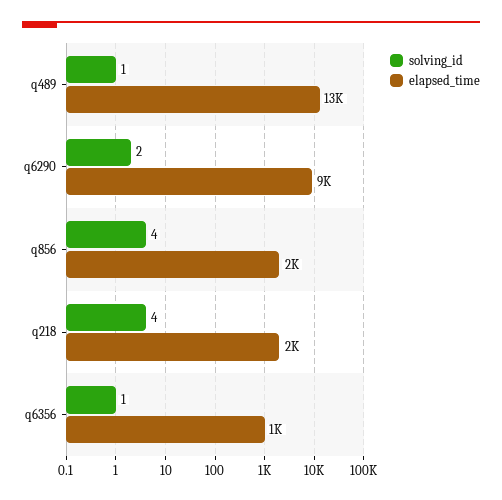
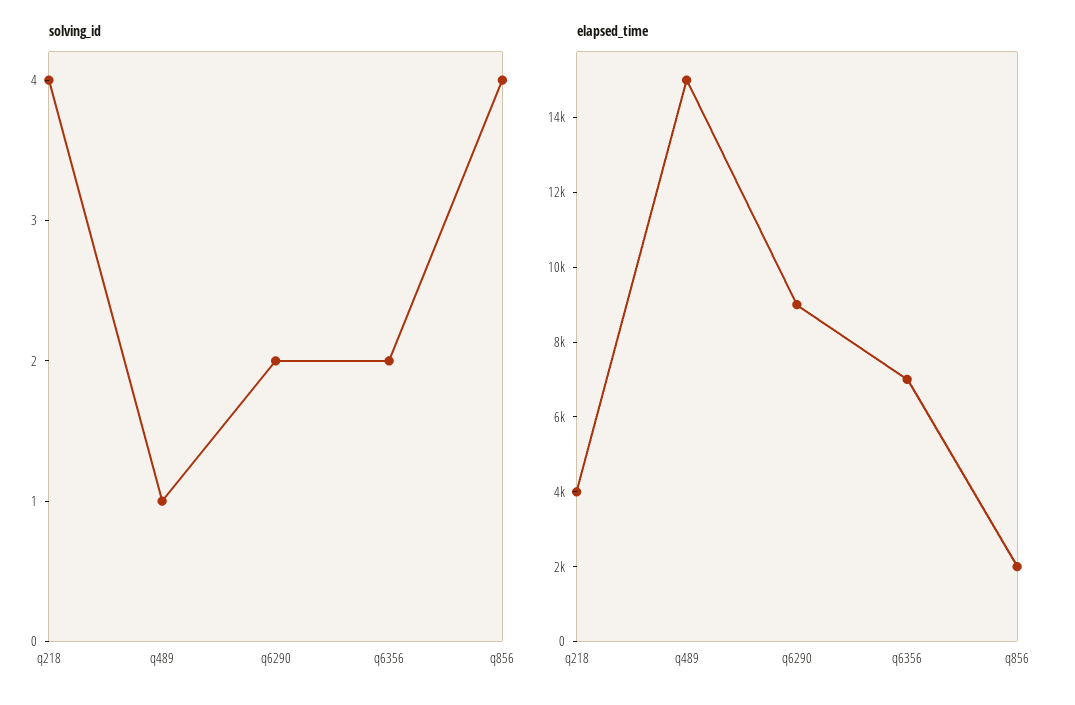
  {
    "solving_id": {
      "q489": 1,
      "q6290": 2,
      "q856": 4,
      "q218": 4,
-     "q6356": 1
+     "q6356": 2
    },
    "elapsed_time": {
-     "q489": 13000,
+     "q489": 15000,
      "q6290": 9000,
      "q856": 2000,
-     "q218": 2000,
+     "q218": 4000,
-     "q6356": 1000
+     "q6356": 7000
    }
  }

